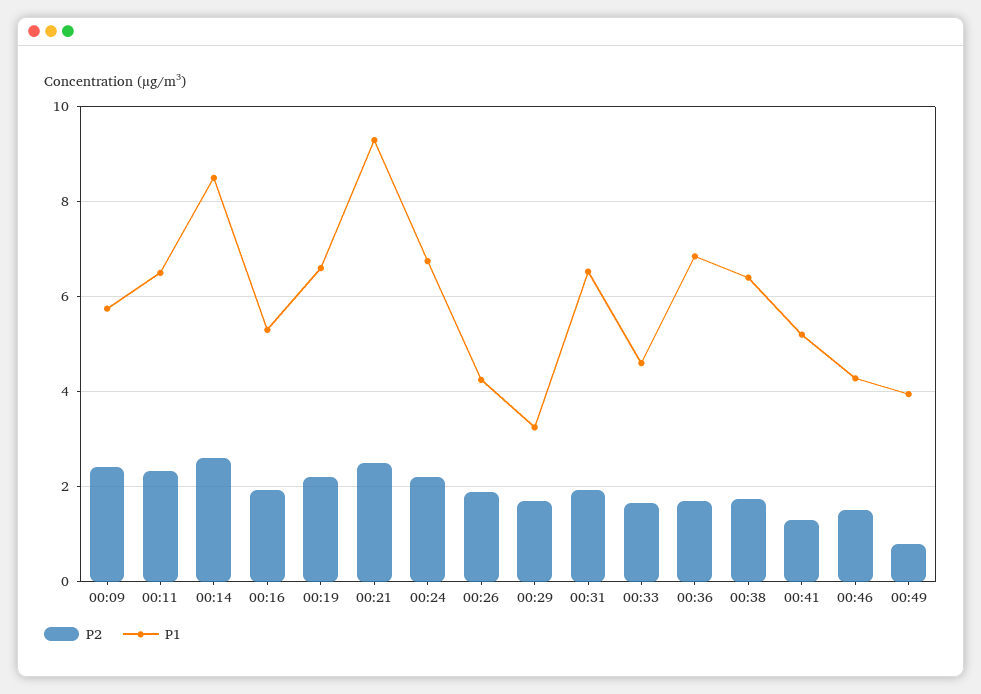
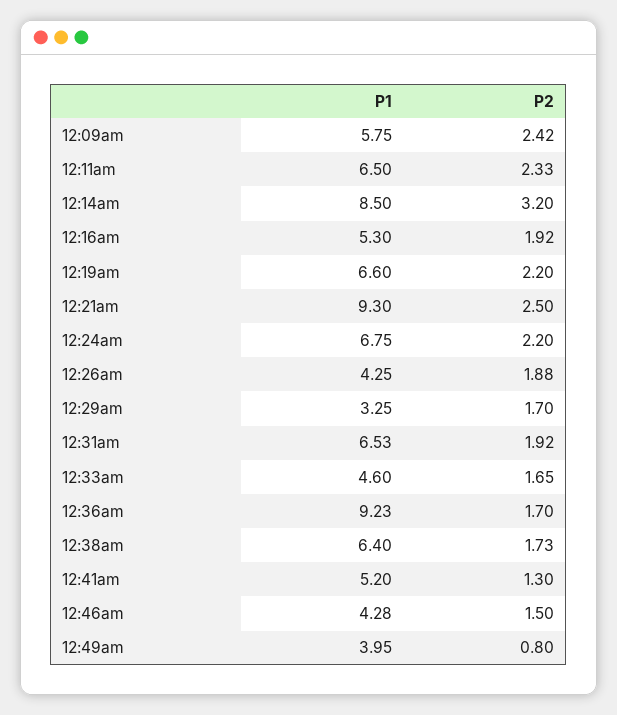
  {
    "P2": {
      "00:09": 2.42,
      "00:11": 2.33,
-     "00:14": 2.6,
+     "00:14": 3.2,
      "00:16": 1.92,
      "00:19": 2.2,
      "00:21": 2.5,
      "00:24": 2.2,
      "00:26": 1.88,
      "00:29": 1.7,
      "00:31": 1.92,
      "00:33": 1.65,
      "00:36": 1.7,
      "00:38": 1.73,
      "00:41": 1.3,
      "00:46": 1.5,
      "00:49": 0.8
    },
    "P1": {
      "00:09": 5.75,
      "00:11": 6.5,
      "00:14": 8.5,
      "00:16": 5.3,
      "00:19": 6.6,
      "00:21": 9.3,
      "00:24": 6.75,
      "00:26": 4.25,
      "00:29": 3.25,
      "00:31": 6.53,
      "00:33": 4.6,
-     "00:36": 6.8,
+     "00:36": 9.23,
      "00:38": 6.4,
      "00:41": 5.2,
      "00:46": 4.28,
      "00:49": 3.95
    }
  }

